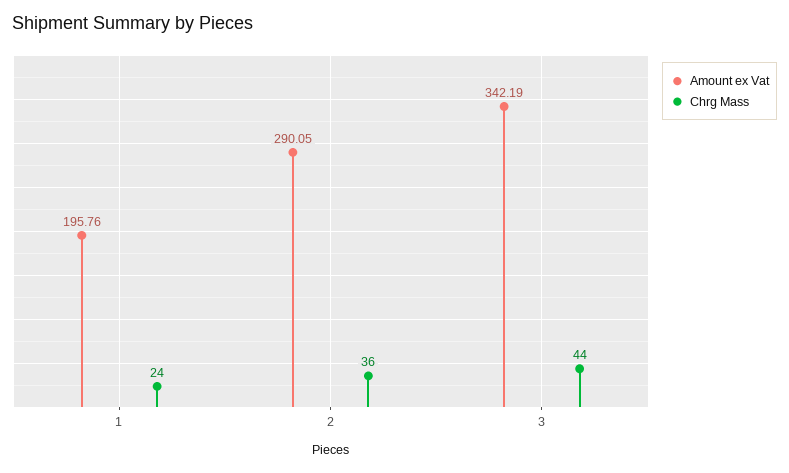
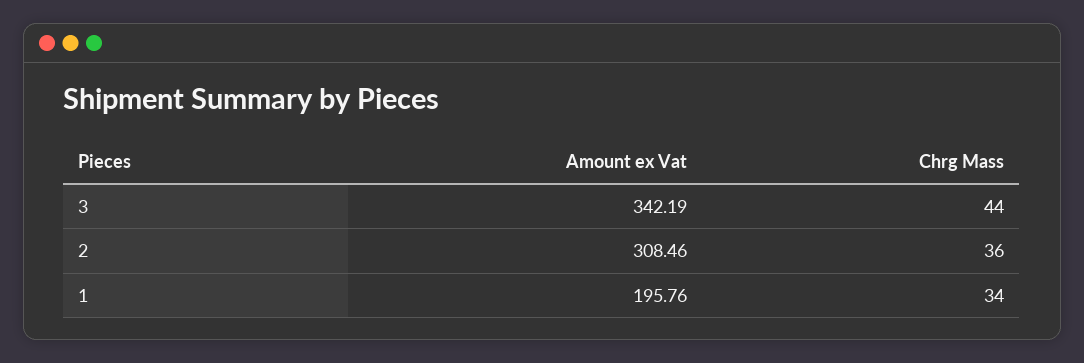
  {
    "Amount ex Vat": {
      "1": 195.76,
-     "2": 290.05,
+     "2": 308.46,
      "3": 342.19
    },
    "Chrg Mass": {
-     "1": 24,
+     "1": 34,
      "2": 36,
      "3": 44
    }
  }

